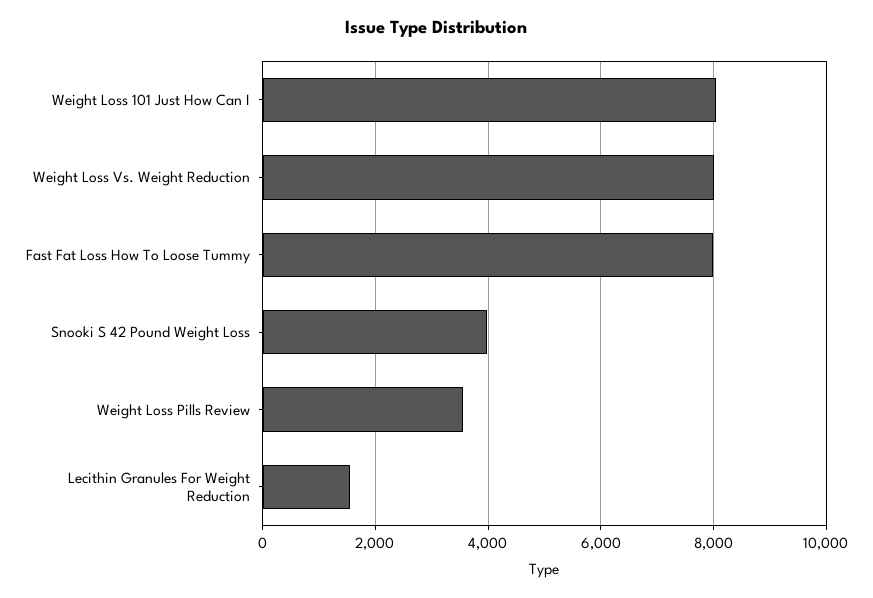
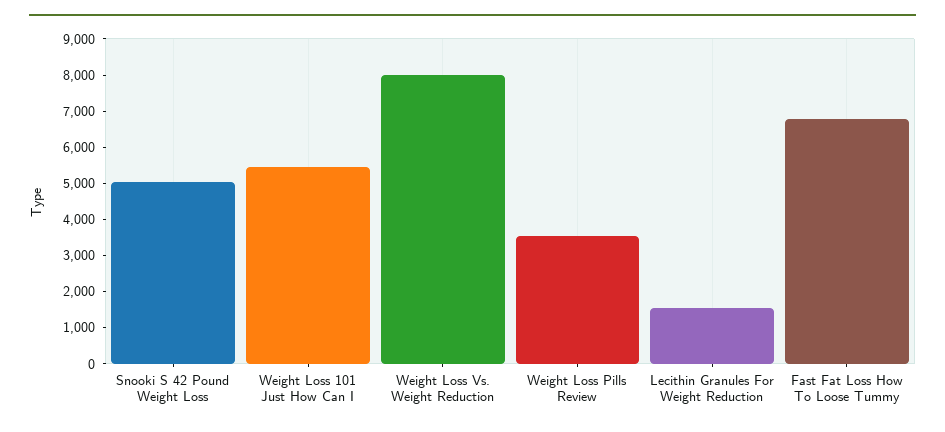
  {
-   "Weight Loss 101 Just How Can I": 8000,
+   "Weight Loss 101 Just How Can I": 5500,
    "Weight Loss Vs. Weight Reduction": 8000,
-   "Fast Fat Loss How To Loose Tummy": 8000,
+   "Fast Fat Loss How To Loose Tummy": 6750,
-   "Snooki S 42 Pound Weight Loss": 4000,
+   "Snooki S 42 Pound Weight Loss": 5000,
    "Weight Loss Pills Review": 3600,
    "Lecithin Granules For Weight Reduction": 1600
  }

